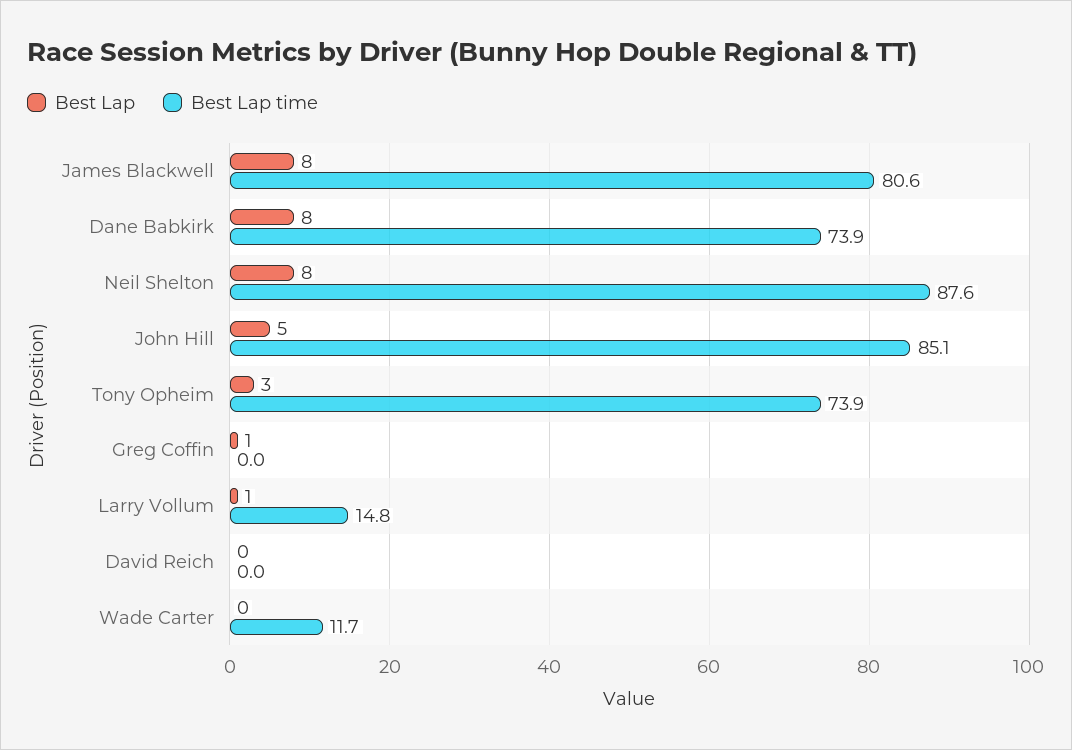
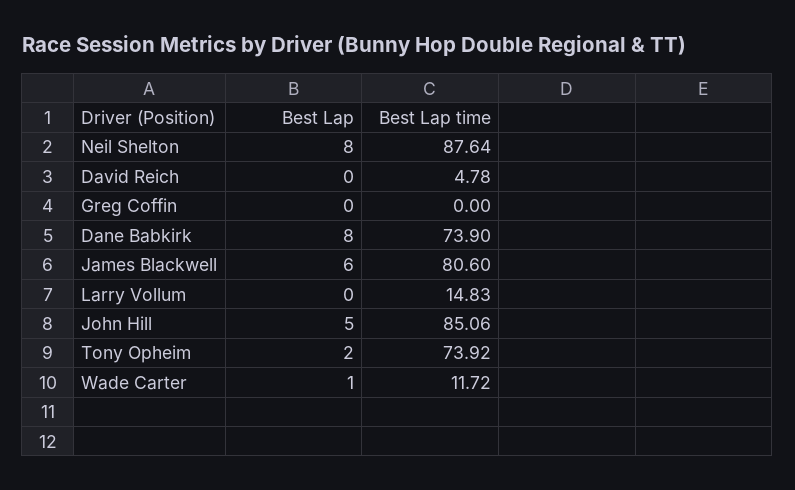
  {
    "Best Lap": {
-     "James Blackwell": 8,
+     "James Blackwell": 6,
      "Dane Babkirk": 8,
      "Neil Shelton": 8,
      "John Hill": 5,
-     "Tony Opheim": 3,
+     "Tony Opheim": 2,
-     "Greg Coffin": 1,
+     "Greg Coffin": 0,
-     "Larry Vollum": 1,
+     "Larry Vollum": 0,
      "David Reich": 0,
-     "Wade Carter": 0
+     "Wade Carter": 1
    },
    "Best Lap time": {
      "James Blackwell": 80.6,
      "Dane Babkirk": 73.9,
      "Neil Shelton": 87.64,
      "John Hill": 85.06,
      "Tony Opheim": 73.92,
      "Greg Coffin": 0,
      "Larry Vollum": 14.83,
-     "David Reich": 0,
+     "David Reich": 4.78,
      "Wade Carter": 11.72
    }
  }

